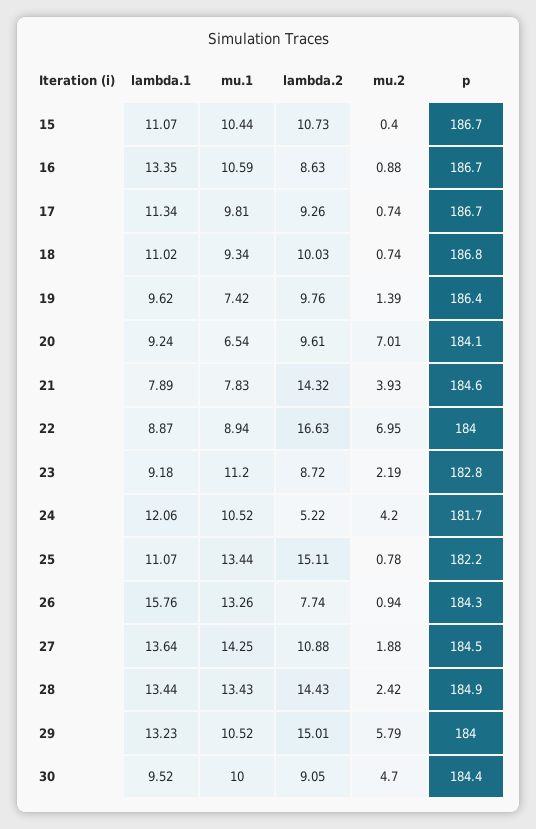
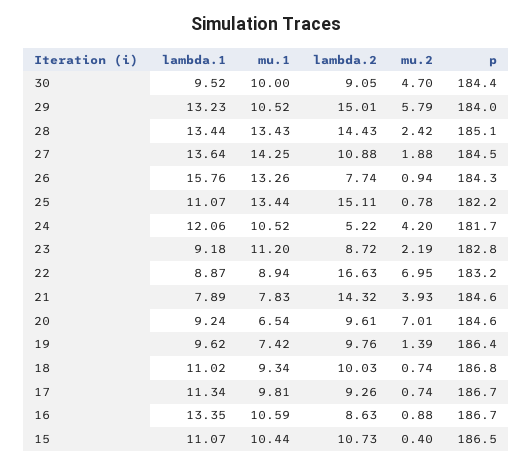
  {
    "lambda.1": {
      "15": 11.07,
      "16": 13.35,
      "17": 11.34,
      "18": 11.02,
      "19": 9.62,
      "20": 9.24,
      "21": 7.89,
      "22": 8.87,
      "23": 9.18,
      "24": 12.06,
      "25": 11.07,
      "26": 15.76,
      "27": 13.64,
      "28": 13.44,
      "29": 13.23,
      "30": 9.52
    },
    "mu.1": {
      "15": 10.44,
      "16": 10.59,
      "17": 9.81,
      "18": 9.34,
      "19": 7.42,
      "20": 6.54,
      "21": 7.83,
      "22": 8.94,
      "23": 11.2,
      "24": 10.52,
      "25": 13.44,
      "26": 13.26,
      "27": 14.25,
      "28": 13.43,
      "29": 10.52,
      "30": 10
    },
    "lambda.2": {
      "15": 10.73,
      "16": 8.63,
      "17": 9.26,
      "18": 10.03,
      "19": 9.76,
      "20": 9.61,
      "21": 14.32,
      "22": 16.63,
      "23": 8.72,
      "24": 5.22,
      "25": 15.11,
      "26": 7.74,
      "27": 10.88,
      "28": 14.43,
      "29": 15.01,
      "30": 9.05
    },
    "mu.2": {
      "15": 0.4,
      "16": 0.88,
      "17": 0.74,
      "18": 0.74,
      "19": 1.39,
      "20": 7.01,
      "21": 3.93,
      "22": 6.95,
      "23": 2.19,
      "24": 4.2,
      "25": 0.78,
      "26": 0.94,
      "27": 1.88,
      "28": 2.42,
      "29": 5.79,
      "30": 4.7
    },
    "p": {
-     "15": 186.7,
+     "15": 186.5,
      "16": 186.7,
      "17": 186.7,
      "18": 186.8,
      "19": 186.4,
-     "20": 184.1,
+     "20": 184.6,
      "21": 184.6,
-     "22": 184,
+     "22": 183.2,
      "23": 182.8,
      "24": 181.7,
      "25": 182.2,
      "26": 184.3,
      "27": 184.5,
-     "28": 184.9,
+     "28": 185.1,
      "29": 184,
      "30": 184.4
    }
  }

